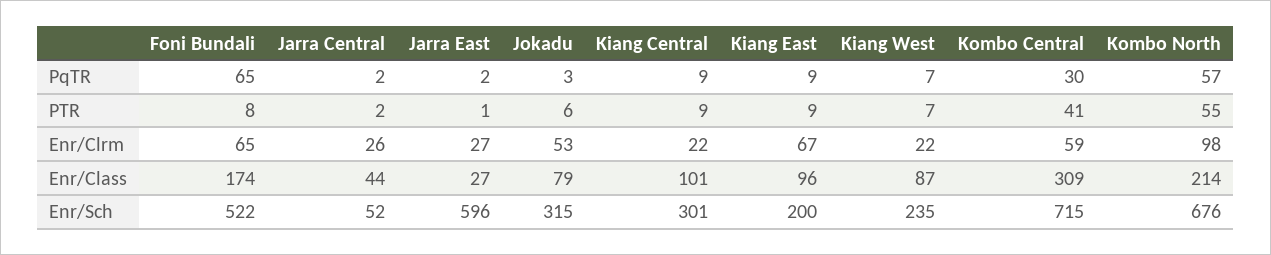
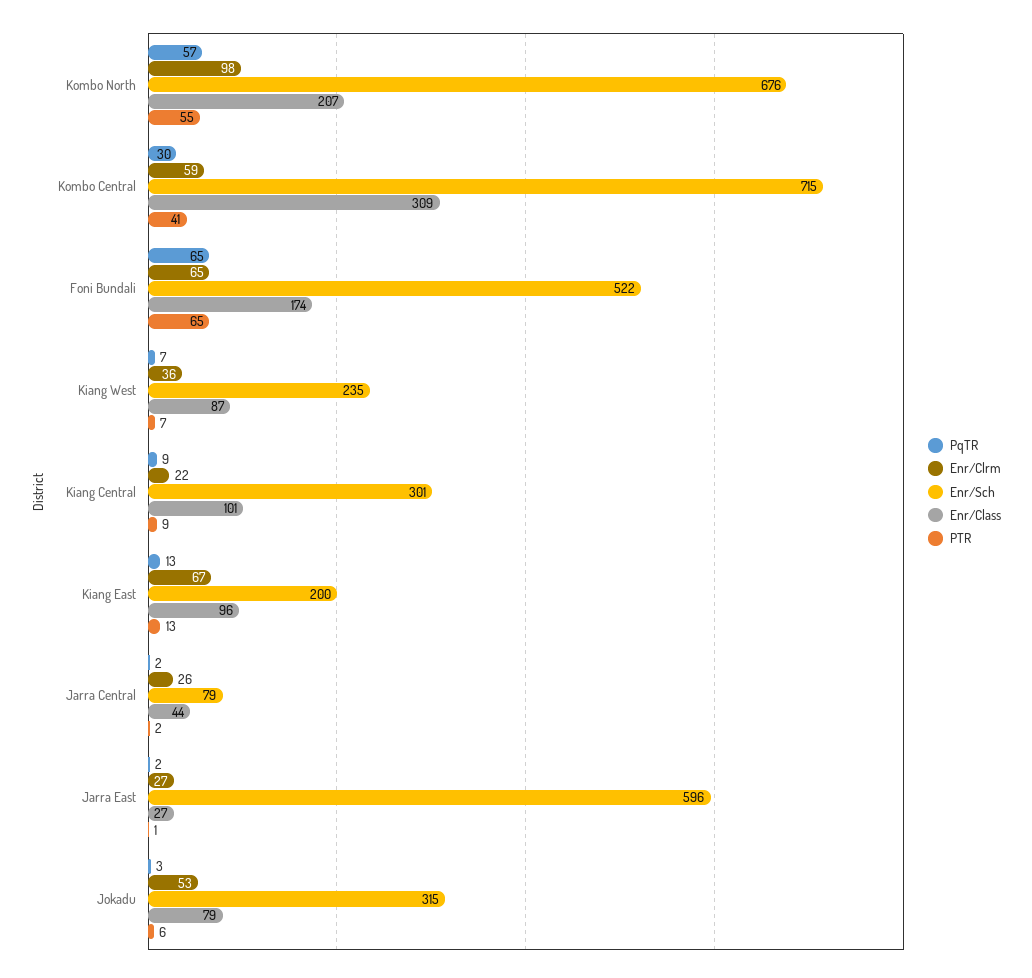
  {
    "PqTR": {
      "Foni Bundali": 65,
      "Jarra Central": 2,
      "Jarra East": 2,
      "Jokadu": 3,
      "Kiang Central": 9,
-     "Kiang East": 9,
+     "Kiang East": 13,
      "Kiang West": 7,
      "Kombo Central": 30,
      "Kombo North": 57
    },
    "PTR": {
-     "Foni Bundali": 8,
+     "Foni Bundali": 65,
      "Jarra Central": 2,
      "Jarra East": 1,
      "Jokadu": 6,
      "Kiang Central": 9,
-     "Kiang East": 9,
+     "Kiang East": 13,
      "Kiang West": 7,
      "Kombo Central": 41,
      "Kombo North": 55
    },
    "Enr/Clrm": {
      "Foni Bundali": 65,
      "Jarra Central": 26,
      "Jarra East": 27,
      "Jokadu": 53,
      "Kiang Central": 22,
      "Kiang East": 67,
-     "Kiang West": 22,
+     "Kiang West": 36,
      "Kombo Central": 59,
      "Kombo North": 98
    },
    "Enr/Class": {
      "Foni Bundali": 174,
      "Jarra Central": 44,
      "Jarra East": 27,
      "Jokadu": 79,
      "Kiang Central": 101,
      "Kiang East": 96,
      "Kiang West": 87,
      "Kombo Central": 309,
-     "Kombo North": 214
+     "Kombo North": 207
    },
    "Enr/Sch": {
      "Foni Bundali": 522,
-     "Jarra Central": 52,
+     "Jarra Central": 79,
      "Jarra East": 596,
      "Jokadu": 315,
      "Kiang Central": 301,
      "Kiang East": 200,
      "Kiang West": 235,
      "Kombo Central": 715,
      "Kombo North": 676
    }
  }

